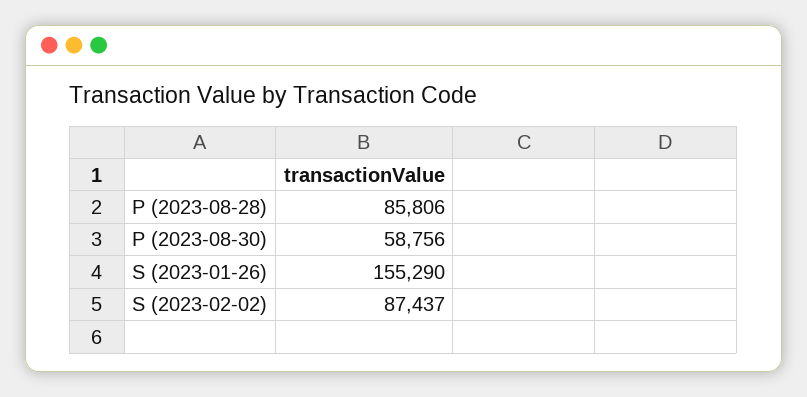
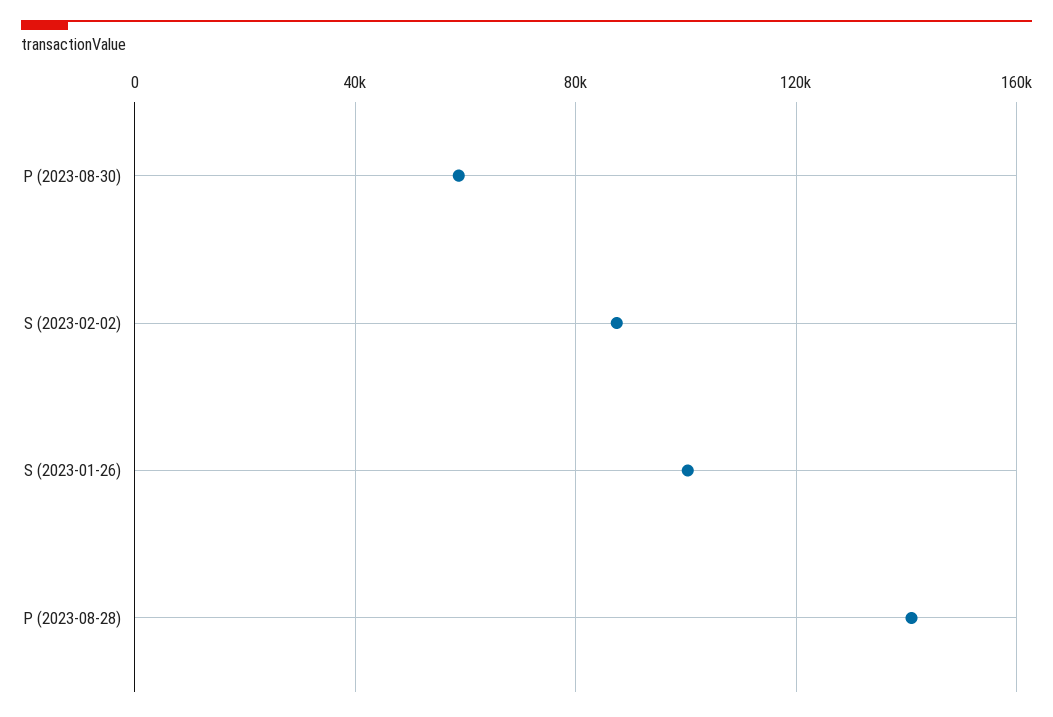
  {
-   "P (2023-08-28)": 85806,
+   "P (2023-08-28)": 140000,
    "P (2023-08-30)": 58756,
-   "S (2023-01-26)": 155290,
+   "S (2023-01-26)": 100000,
    "S (2023-02-02)": 87437
  }

